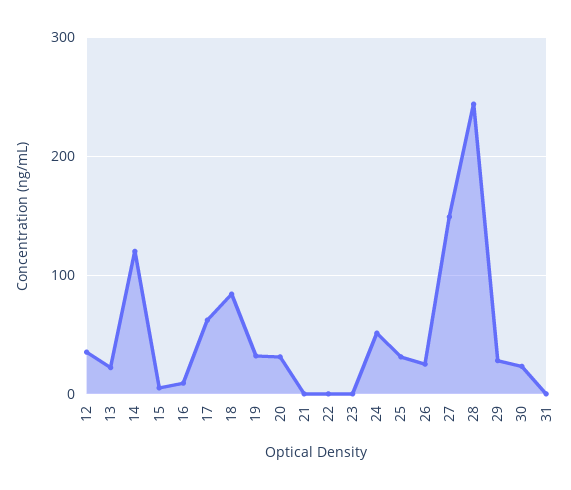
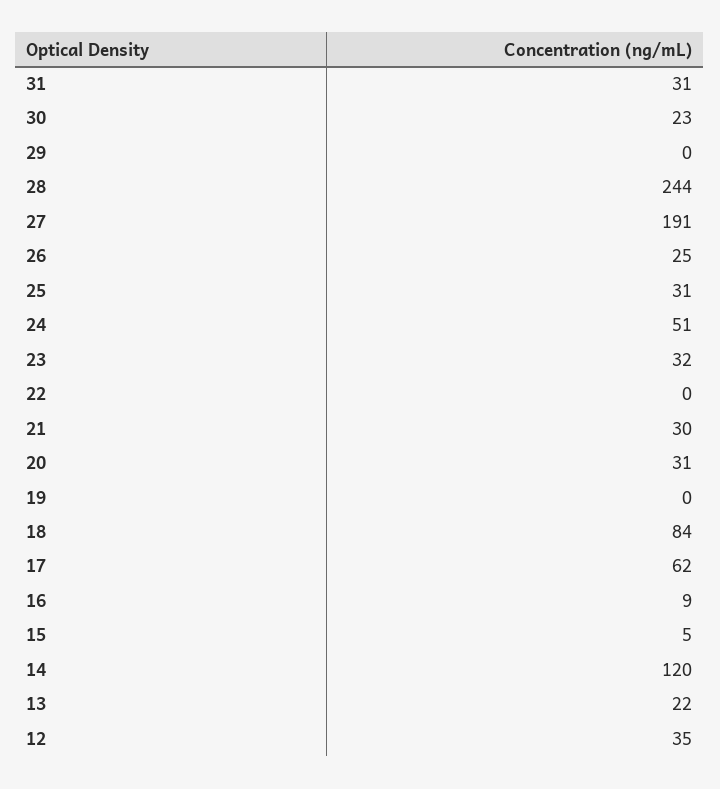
  {
    "12": 35,
    "13": 22,
    "14": 120,
    "15": 5,
    "16": 9,
    "17": 62,
    "18": 84,
-   "19": 30,
+   "19": 0,
    "20": 31,
-   "21": 0,
+   "21": 30,
    "22": 0,
-   "23": 0,
+   "23": 32,
    "24": 51,
    "25": 31,
    "26": 25,
-   "27": 150,
+   "27": 191,
    "28": 244,
-   "29": 30,
+   "29": 0,
    "30": 23,
-   "31": 0
+   "31": 31
  }

